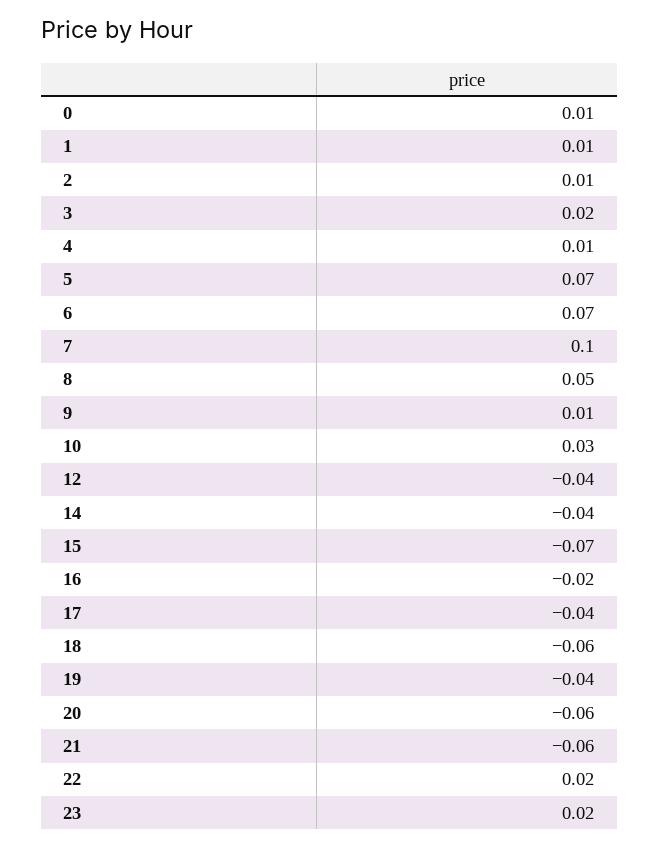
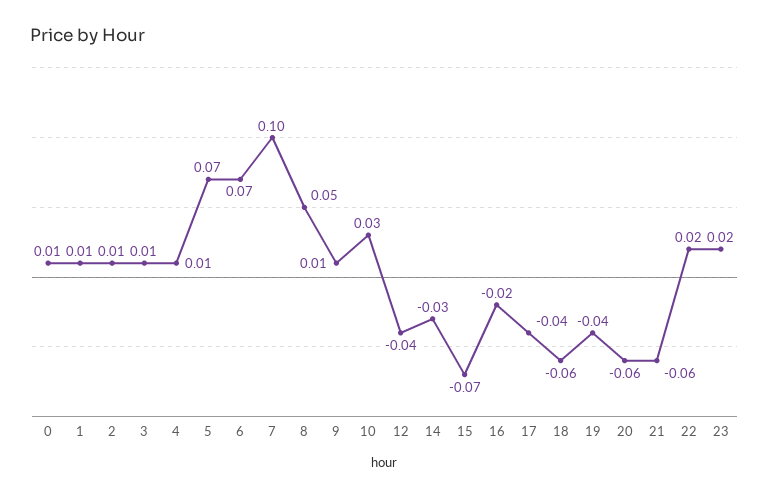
  {
    "0": 0.01,
    "1": 0.01,
    "2": 0.01,
-   "3": 0.02,
+   "3": 0.01,
    "4": 0.01,
    "5": 0.07,
    "6": 0.07,
    "7": 0.1,
    "8": 0.05,
    "9": 0.01,
    "10": 0.03,
    "12": -0.04,
-   "14": -0.04,
+   "14": -0.03,
    "15": -0.07,
    "16": -0.02,
    "17": -0.04,
    "18": -0.06,
    "19": -0.04,
    "20": -0.06,
    "21": -0.06,
    "22": 0.02,
    "23": 0.02
  }

